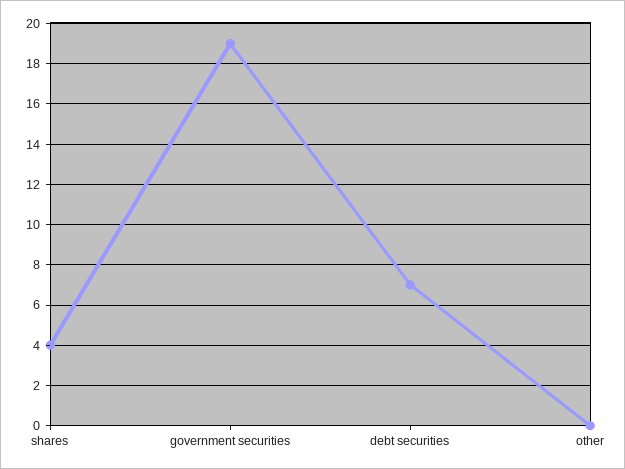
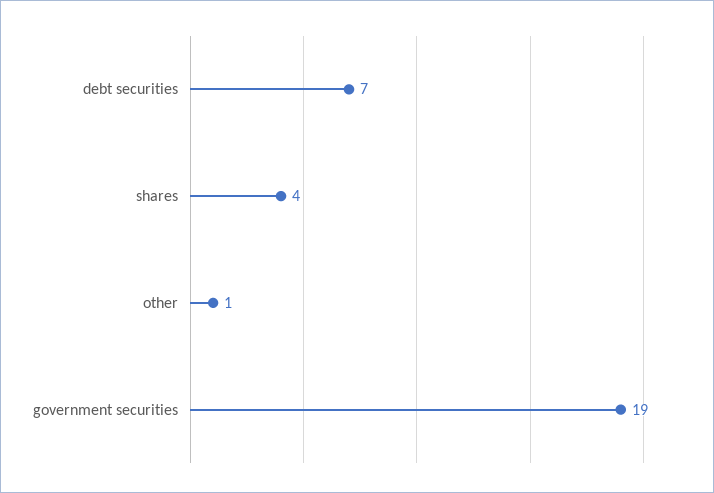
  {
    "shares": 4,
    "government securities": 19,
    "debt securities": 7,
-   "other": 0
+   "other": 1
  }

